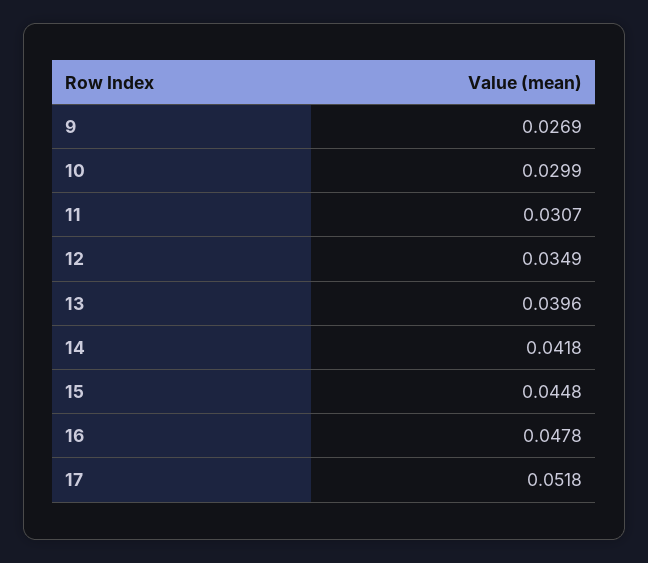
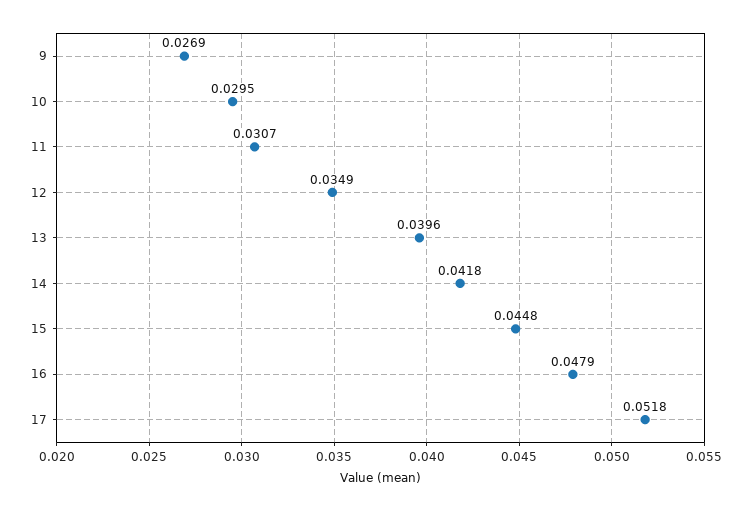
  {
    "9": 0.0269,
-   "10": 0.0299,
+   "10": 0.0295,
    "11": 0.0307,
    "12": 0.0349,
    "13": 0.0396,
    "14": 0.0418,
    "15": 0.0448,
-   "16": 0.0478,
+   "16": 0.0479,
    "17": 0.0518
  }

